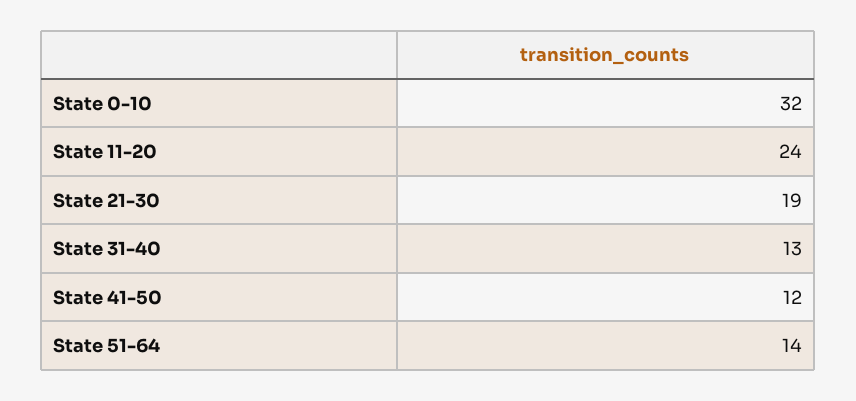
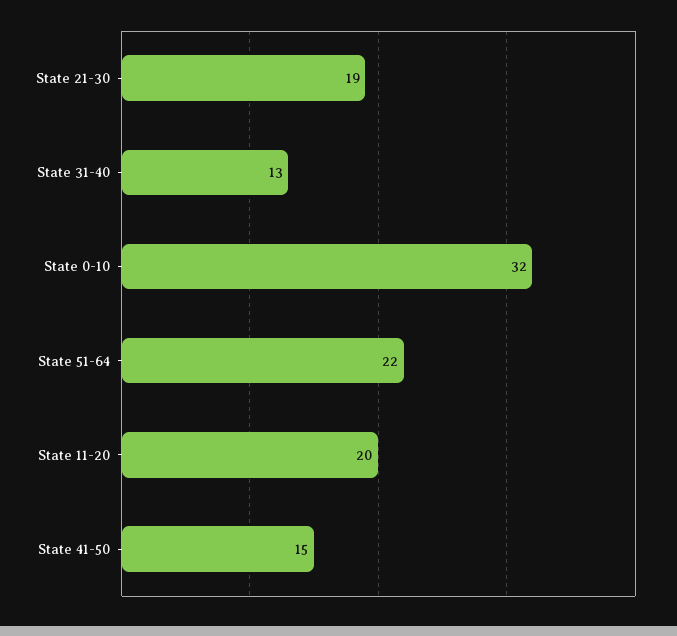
  {
    "State 0-10": 32,
-   "State 11-20": 24,
+   "State 11-20": 20,
    "State 21-30": 19,
    "State 31-40": 13,
-   "State 41-50": 12,
+   "State 41-50": 15,
-   "State 51-64": 14
+   "State 51-64": 22
  }

